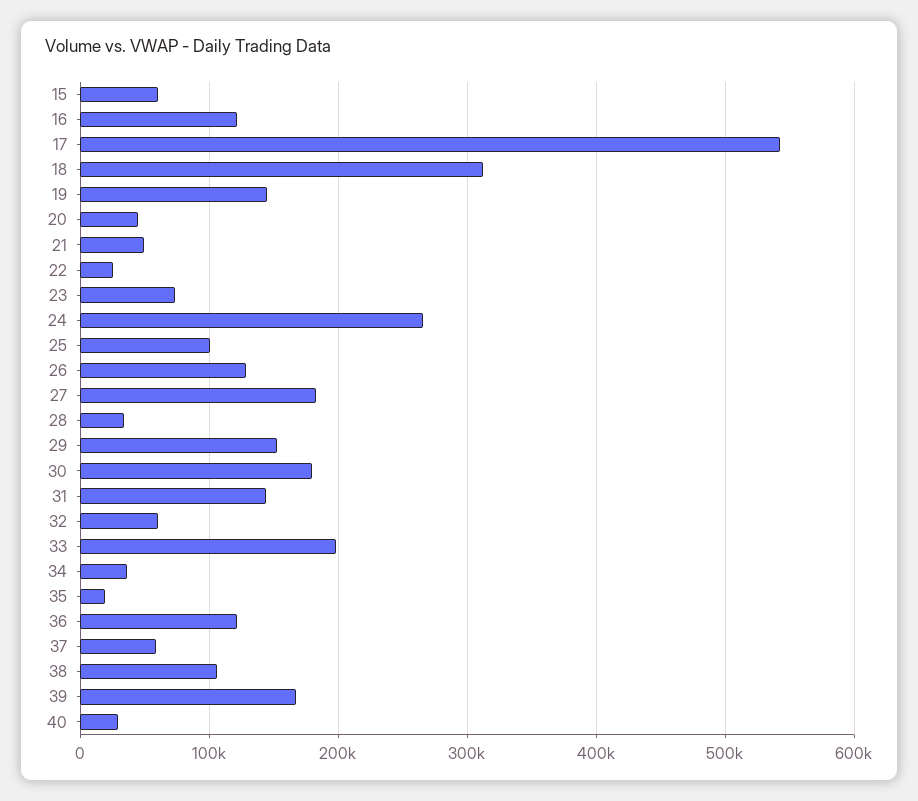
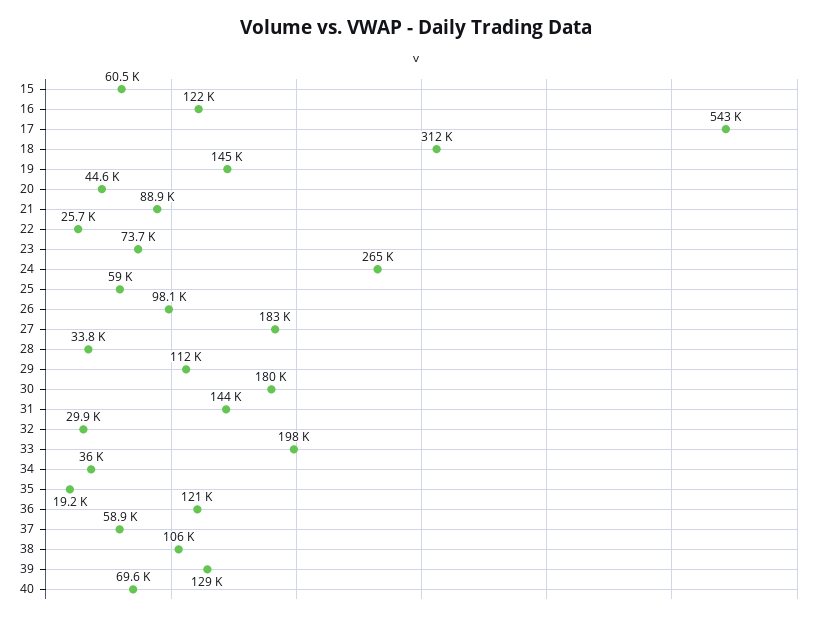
  {
    "15": 60500,
    "16": 122000,
    "17": 543000,
    "18": 312000,
    "19": 145000,
    "20": 44600,
-   "21": 50000,
+   "21": 88900,
    "22": 25700,
    "23": 73700,
    "24": 265000,
-   "25": 100000,
+   "25": 59000,
-   "26": 130000,
+   "26": 98100,
    "27": 183000,
    "28": 33800,
-   "29": 150000,
+   "29": 112000,
    "30": 180000,
    "31": 144000,
-   "32": 60000,
+   "32": 29900,
    "33": 198000,
    "34": 36000,
    "35": 19200,
    "36": 121000,
    "37": 58900,
    "38": 106000,
-   "39": 170000,
+   "39": 129000,
-   "40": 30000
+   "40": 69600
  }

